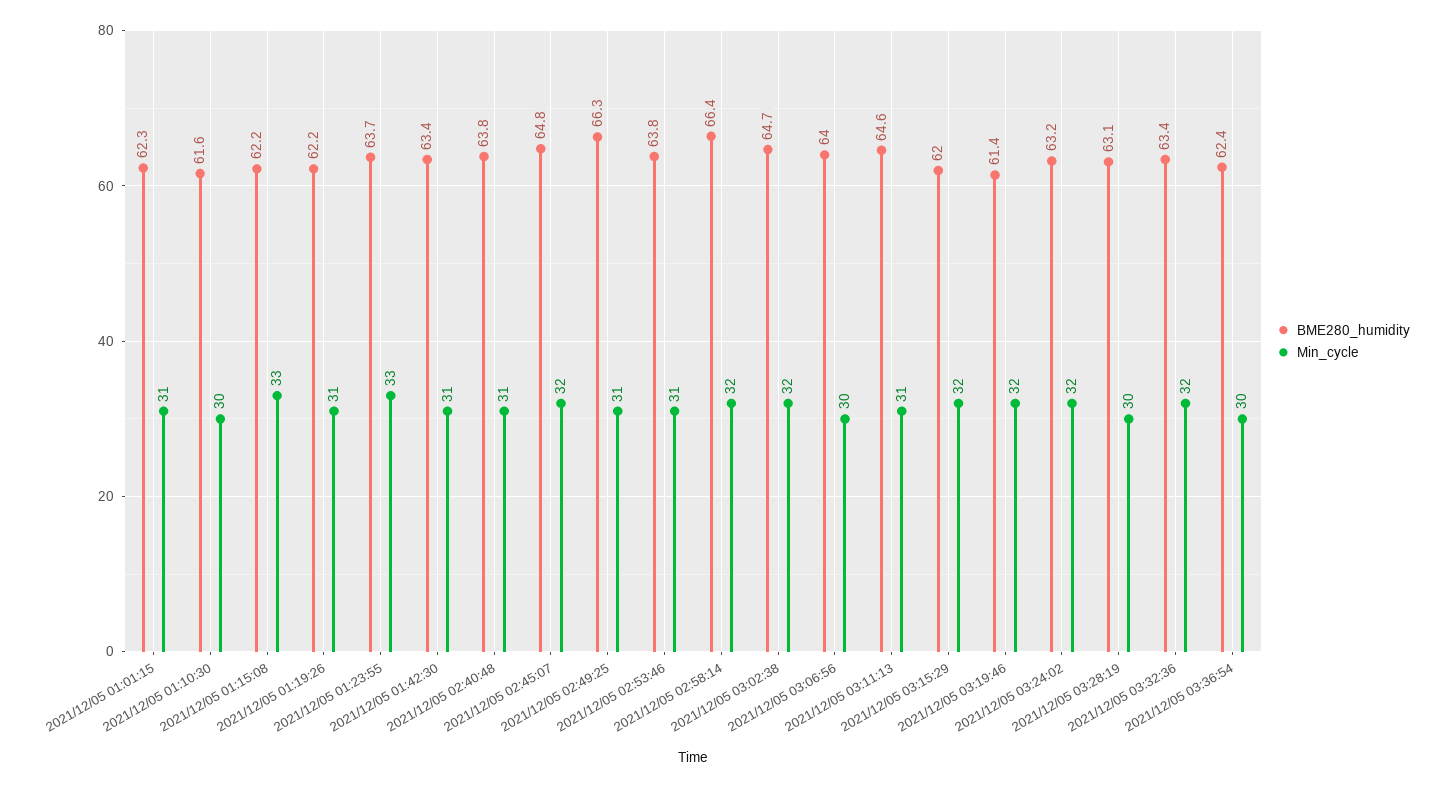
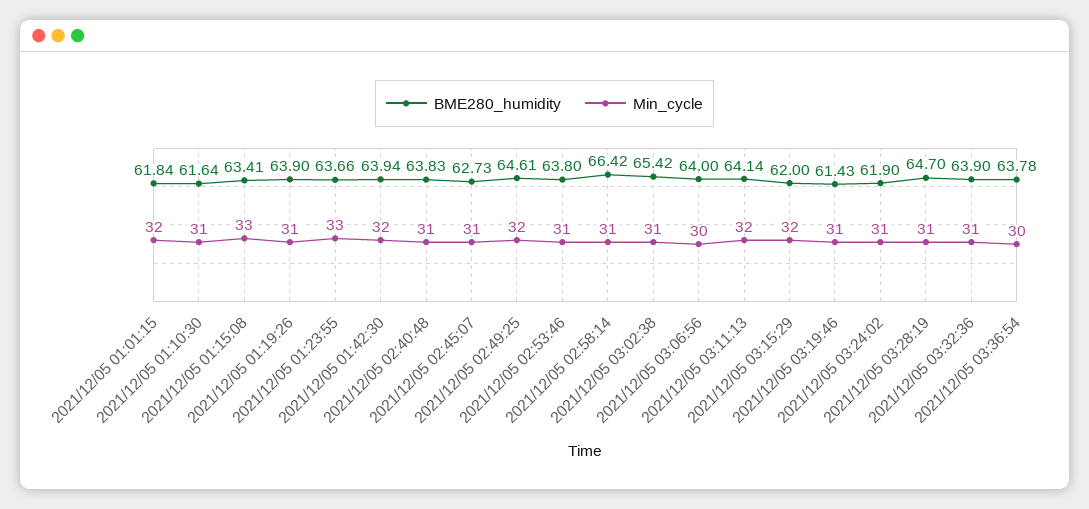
  {
    "BME280_humidity": {
-     "2021/12/05 01:01:15": 62.3,
+     "2021/12/05 01:01:15": 61.84,
      "2021/12/05 01:10:30": 61.64,
-     "2021/12/05 01:15:08": 62.2,
+     "2021/12/05 01:15:08": 63.41,
-     "2021/12/05 01:19:26": 62.2,
+     "2021/12/05 01:19:26": 63.9,
      "2021/12/05 01:23:55": 63.66,
-     "2021/12/05 01:42:30": 63.4,
+     "2021/12/05 01:42:30": 63.94,
      "2021/12/05 02:40:48": 63.83,
-     "2021/12/05 02:45:07": 64.8,
+     "2021/12/05 02:45:07": 62.73,
-     "2021/12/05 02:49:25": 66.3,
+     "2021/12/05 02:49:25": 64.61,
      "2021/12/05 02:53:46": 63.8,
      "2021/12/05 02:58:14": 66.42,
-     "2021/12/05 03:02:38": 64.7,
+     "2021/12/05 03:02:38": 65.42,
      "2021/12/05 03:06:56": 64,
-     "2021/12/05 03:11:13": 64.6,
+     "2021/12/05 03:11:13": 64.14,
      "2021/12/05 03:15:29": 62,
      "2021/12/05 03:19:46": 61.43,
-     "2021/12/05 03:24:02": 63.2,
+     "2021/12/05 03:24:02": 61.9,
-     "2021/12/05 03:28:19": 63.1,
+     "2021/12/05 03:28:19": 64.7,
-     "2021/12/05 03:32:36": 63.4,
+     "2021/12/05 03:32:36": 63.9,
-     "2021/12/05 03:36:54": 62.4
+     "2021/12/05 03:36:54": 63.78
    },
    "Min_cycle": {
-     "2021/12/05 01:01:15": 31,
+     "2021/12/05 01:01:15": 32,
-     "2021/12/05 01:10:30": 30,
+     "2021/12/05 01:10:30": 31,
      "2021/12/05 01:15:08": 33,
      "2021/12/05 01:19:26": 31,
      "2021/12/05 01:23:55": 33,
-     "2021/12/05 01:42:30": 31,
+     "2021/12/05 01:42:30": 32,
      "2021/12/05 02:40:48": 31,
-     "2021/12/05 02:45:07": 32,
+     "2021/12/05 02:45:07": 31,
-     "2021/12/05 02:49:25": 31,
+     "2021/12/05 02:49:25": 32,
      "2021/12/05 02:53:46": 31,
-     "2021/12/05 02:58:14": 32,
+     "2021/12/05 02:58:14": 31,
-     "2021/12/05 03:02:38": 32,
+     "2021/12/05 03:02:38": 31,
      "2021/12/05 03:06:56": 30,
-     "2021/12/05 03:11:13": 31,
+     "2021/12/05 03:11:13": 32,
      "2021/12/05 03:15:29": 32,
-     "2021/12/05 03:19:46": 32,
+     "2021/12/05 03:19:46": 31,
-     "2021/12/05 03:24:02": 32,
+     "2021/12/05 03:24:02": 31,
-     "2021/12/05 03:28:19": 30,
+     "2021/12/05 03:28:19": 31,
-     "2021/12/05 03:32:36": 32,
+     "2021/12/05 03:32:36": 31,
      "2021/12/05 03:36:54": 30
    }
  }

